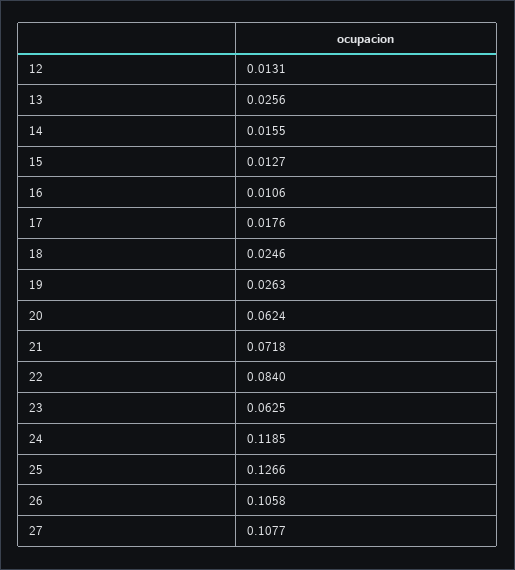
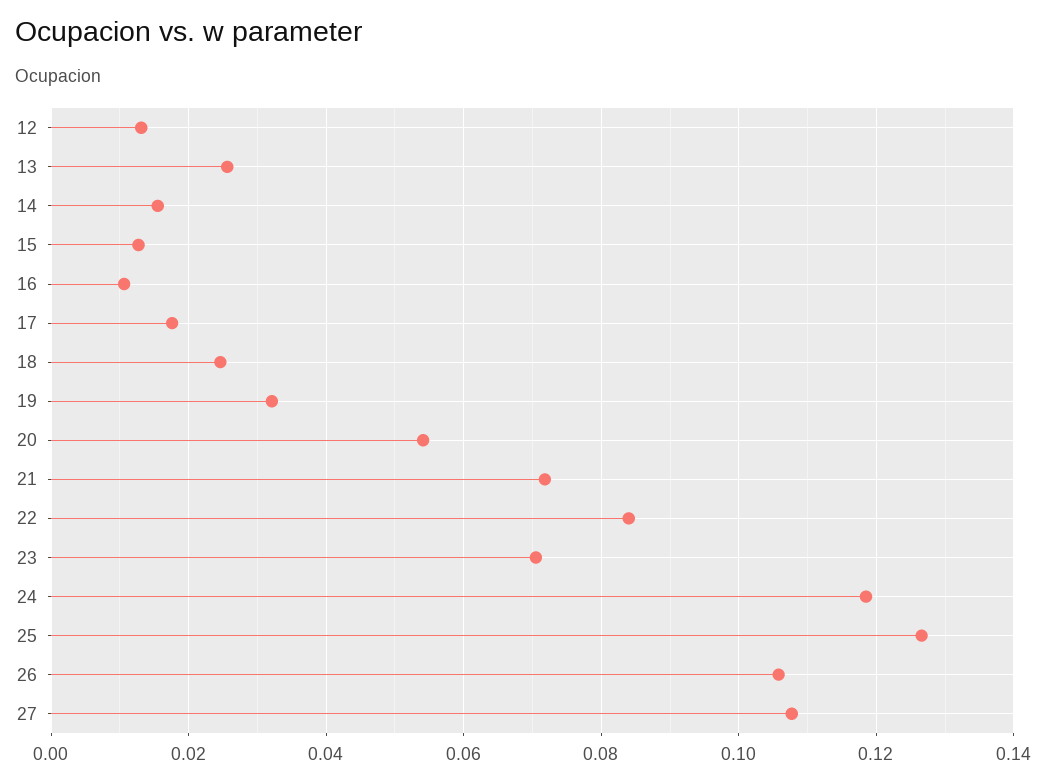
  {
    "12": 0.0131,
    "13": 0.0256,
    "14": 0.0155,
    "15": 0.0127,
    "16": 0.0106,
    "17": 0.0176,
    "18": 0.0246,
-   "19": 0.0263,
+   "19": 0.032,
-   "20": 0.0624,
+   "20": 0.054,
    "21": 0.0718,
    "22": 0.084,
-   "23": 0.0625,
+   "23": 0.07,
    "24": 0.1185,
    "25": 0.1266,
    "26": 0.1058,
    "27": 0.1077
  }

